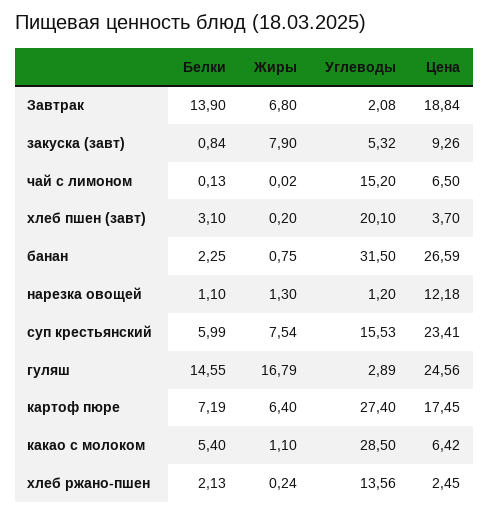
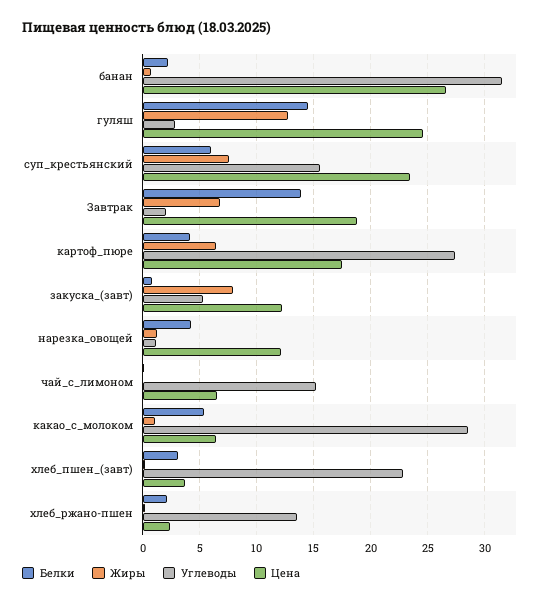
  {
    "Белки": {
      "Завтрак": 13.9,
      "закуска (завт)": 0.84,
      "чай с лимоном": 0.13,
      "хлеб пшен (завт)": 3.1,
      "банан": 2.25,
-     "нарезка овощей": 1.1,
+     "нарезка овощей": 4,
      "суп крестьянский": 5.99,
      "гуляш": 14.55,
-     "картоф пюре": 7.19,
+     "картоф пюре": 4,
      "какао с молоком": 5.4,
      "хлеб ржано-пшен": 2.13
    },
    "Жиры": {
      "Завтрак": 6.8,
      "закуска (завт)": 7.9,
      "чай с лимоном": 0.02,
      "хлеб пшен (завт)": 0.2,
      "банан": 0.75,
      "нарезка овощей": 1.3,
      "суп крестьянский": 7.54,
-     "гуляш": 16.79,
+     "гуляш": 13,
      "картоф пюре": 6.4,
      "какао с молоком": 1.1,
      "хлеб ржано-пшен": 0.24
    },
    "Углеводы": {
      "Завтрак": 2.08,
      "закуска (завт)": 5.32,
      "чай с лимоном": 15.2,
-     "хлеб пшен (завт)": 20.1,
+     "хлеб пшен (завт)": 23,
      "банан": 31.5,
      "нарезка овощей": 1.2,
      "суп крестьянский": 15.53,
      "гуляш": 2.89,
      "картоф пюре": 27.4,
      "какао с молоком": 28.5,
      "хлеб ржано-пшен": 13.56
    },
    "Цена": {
      "Завтрак": 18.84,
-     "закуска (завт)": 9.26,
+     "закуска (завт)": 12,
      "чай с лимоном": 6.5,
      "хлеб пшен (завт)": 3.7,
      "банан": 26.59,
      "нарезка овощей": 12.18,
      "суп крестьянский": 23.41,
      "гуляш": 24.56,
      "картоф пюре": 17.45,
      "какао с молоком": 6.42,
      "хлеб ржано-пшен": 2.45
    }
  }

